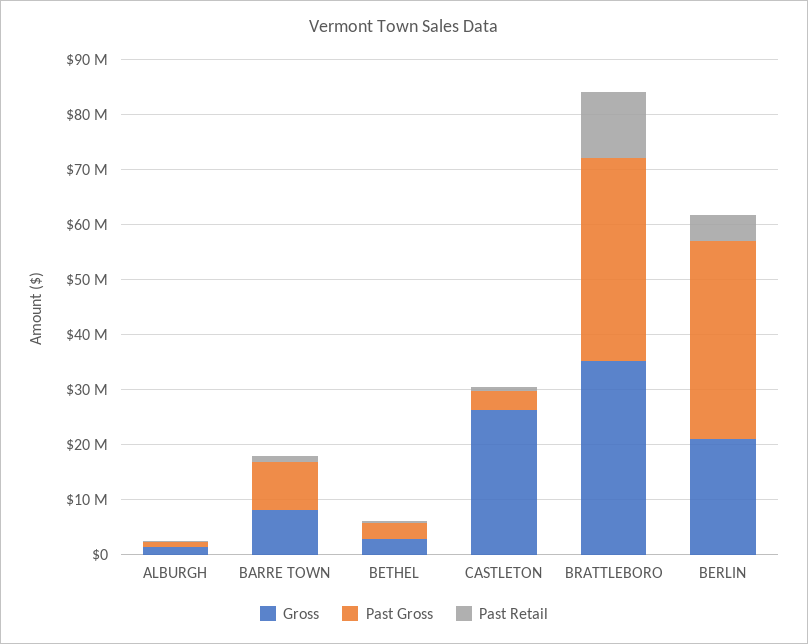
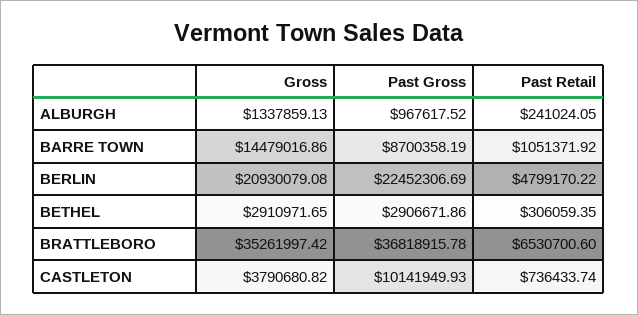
  {
    "Gross": {
      "ALBURGH": 1337859.13,
-     "BARRE TOWN": 8000000,
+     "BARRE TOWN": 14479016.86,
      "BETHEL": 2910971.65,
-     "CASTLETON": 26000000,
+     "CASTLETON": 3790680.82,
      "BRATTLEBORO": 35261997.42,
      "BERLIN": 20930079.08
    },
    "Past Gross": {
      "ALBURGH": 967617.52,
      "BARRE TOWN": 8700358.19,
      "BETHEL": 2906671.86,
-     "CASTLETON": 4000000,
+     "CASTLETON": 10141949.93,
      "BRATTLEBORO": 36818915.78,
-     "BERLIN": 36000000
+     "BERLIN": 22452306.69
    },
    "Past Retail": {
      "ALBURGH": 241024.05,
      "BARRE TOWN": 1051371.92,
      "BETHEL": 306059.35,
      "CASTLETON": 736433.74,
-     "BRATTLEBORO": 12000000,
+     "BRATTLEBORO": 6530700.6,
      "BERLIN": 4799170.22
    }
  }

